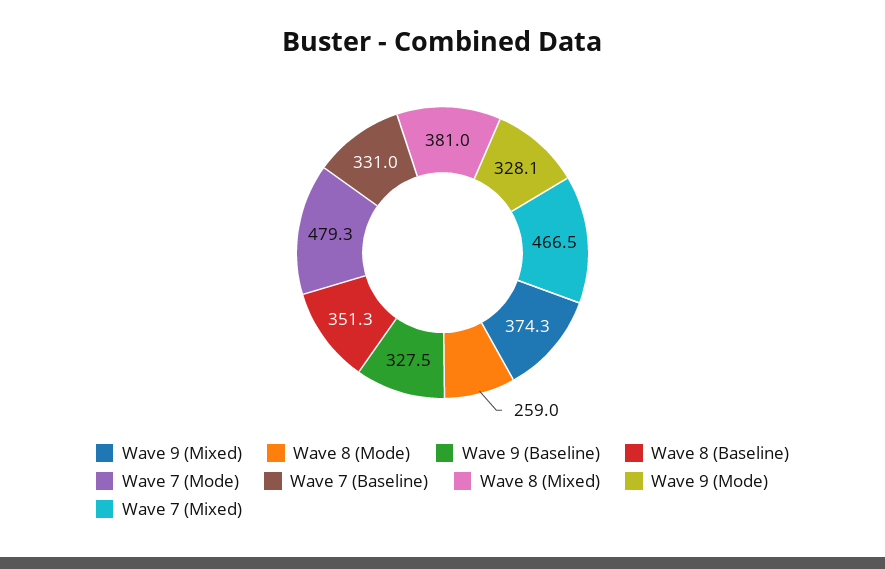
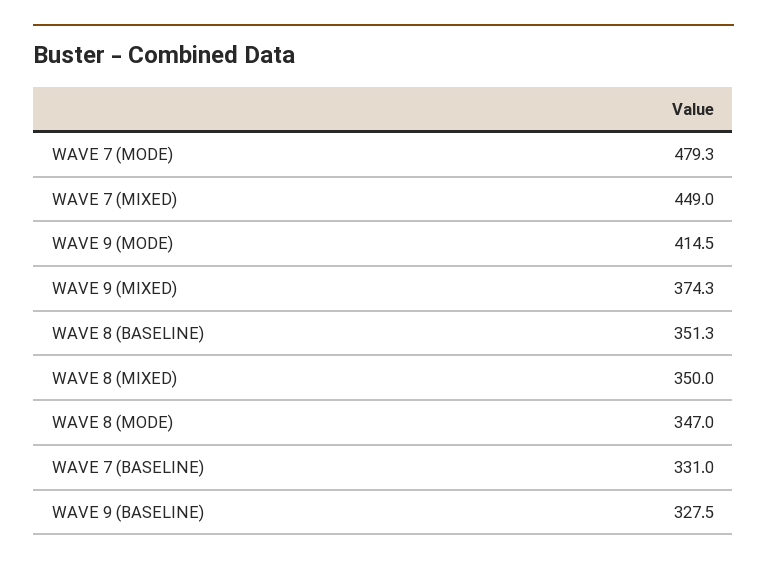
  {
    "Wave 9 (Mixed)": 374.3,
-   "Wave 8 (Mode)": 259,
+   "Wave 8 (Mode)": 347,
    "Wave 9 (Baseline)": 327.5,
    "Wave 8 (Baseline)": 351.3,
    "Wave 7 (Mode)": 479.3,
    "Wave 7 (Baseline)": 331,
-   "Wave 8 (Mixed)": 381,
+   "Wave 8 (Mixed)": 350,
-   "Wave 9 (Mode)": 328.1,
+   "Wave 9 (Mode)": 414.5,
-   "Wave 7 (Mixed)": 466.5
+   "Wave 7 (Mixed)": 449
  }

